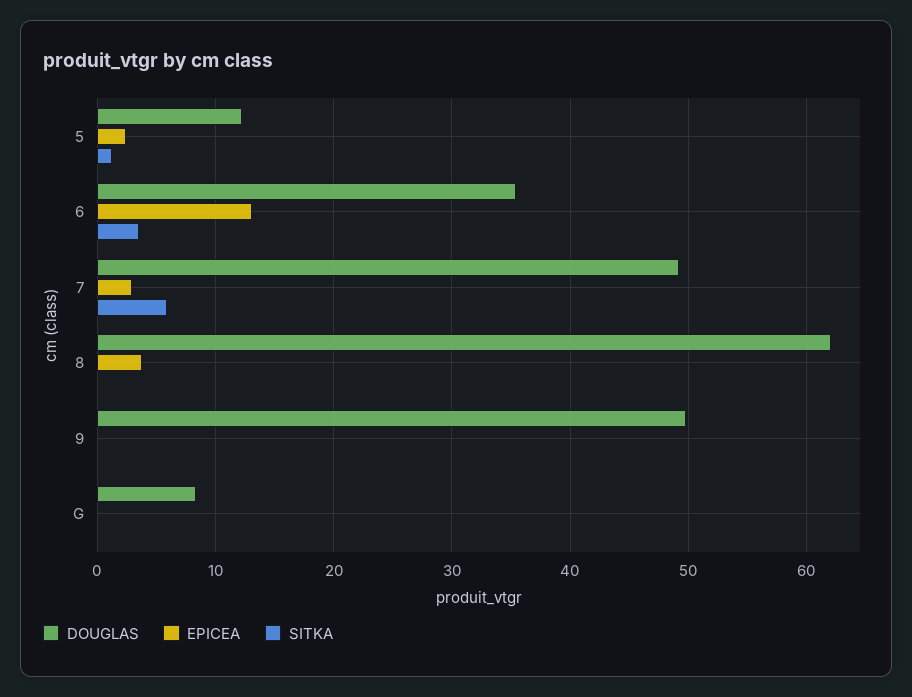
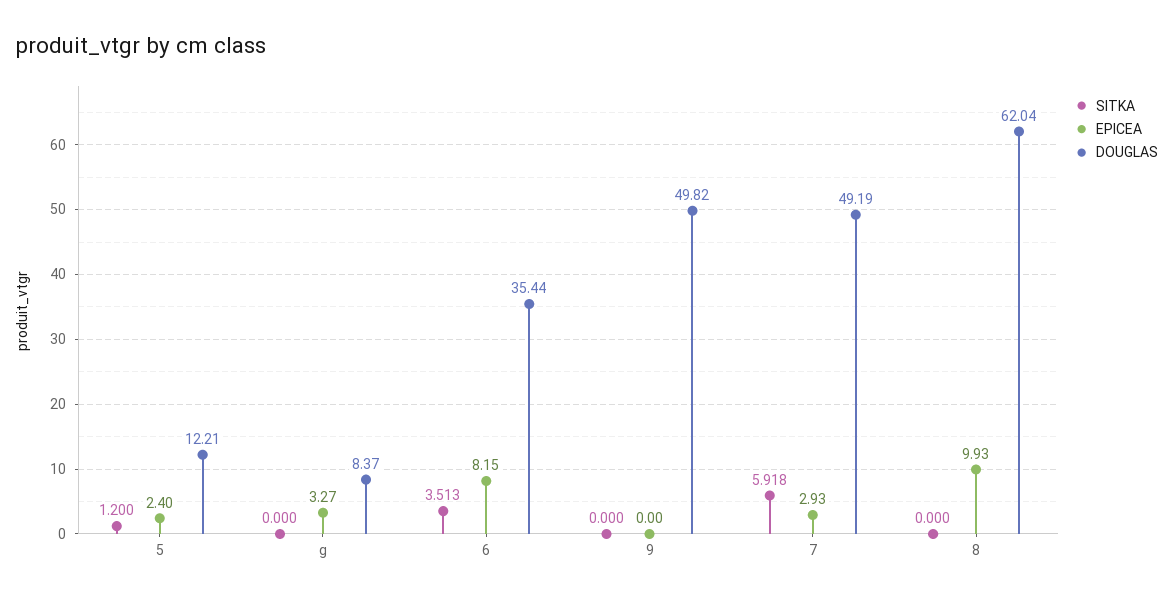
  {
    "DOUGLAS": {
      "5": 12.21,
      "6": 35.44,
      "7": 49.19,
      "8": 62.04,
      "9": 49.82,
      "G": 8.37
    },
    "EPICEA": {
      "5": 2.4,
-     "6": 13,
+     "6": 8.15,
      "7": 2.93,
-     "8": 4,
+     "8": 9.93,
      "9": 0,
-     "G": 0
+     "G": 3.27
    },
    "SITKA": {
      "5": 1.2,
      "6": 3.513,
      "7": 5.918,
      "8": 0,
      "9": 0,
      "G": 0
    }
  }

